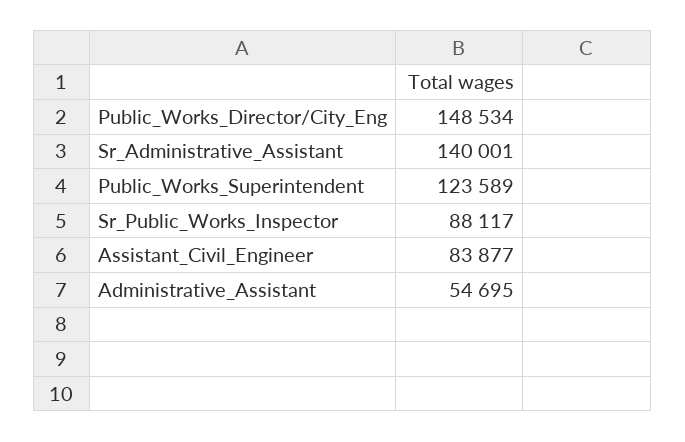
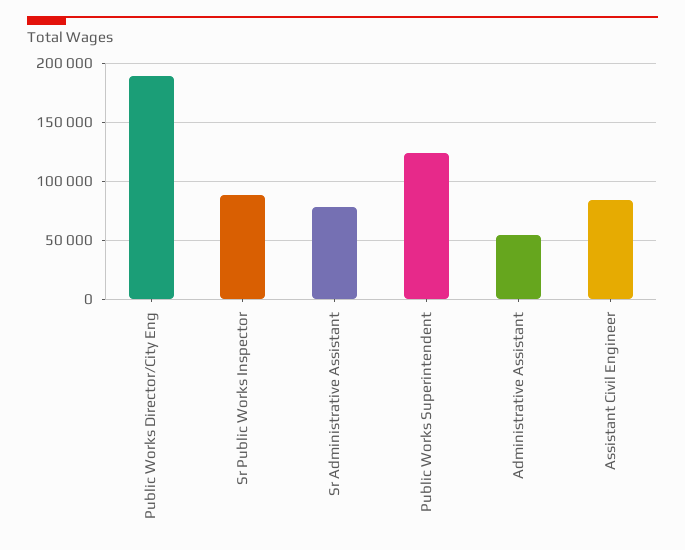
  {
-   "Public_Works_Director/City_Eng": 148534,
+   "Public_Works_Director/City_Eng": 190000,
-   "Sr_Administrative_Assistant": 140001,
+   "Sr_Administrative_Assistant": 80000,
    "Public_Works_Superintendent": 123589,
    "Sr_Public_Works_Inspector": 88117,
    "Assistant_Civil_Engineer": 83877,
    "Administrative_Assistant": 54695
  }

